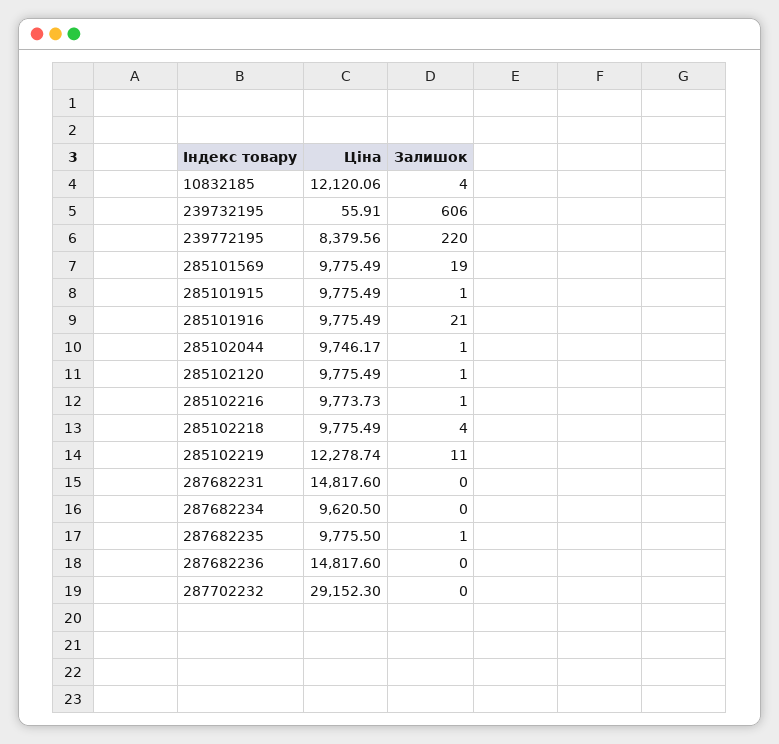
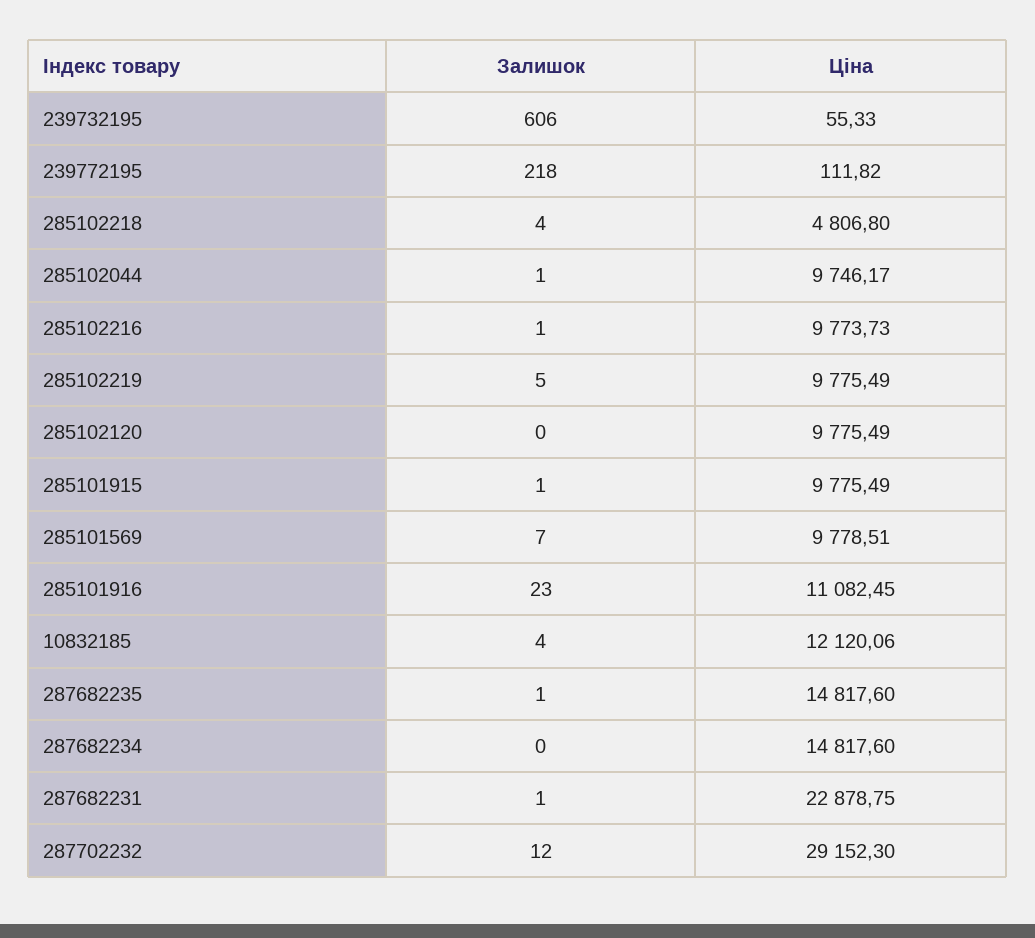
  {
    "Ціна": {
      "10832185": 12120.06,
-     "239732195": 55.91,
+     "239732195": 55.33,
-     "239772195": 8379.56,
+     "239772195": 111.82,
-     "285101569": 9775.49,
+     "285101569": 9778.51,
      "285101915": 9775.49,
-     "285101916": 9775.49,
+     "285101916": 11082.45,
      "285102044": 9746.17,
      "285102120": 9775.49,
      "285102216": 9773.73,
-     "285102218": 9775.49,
+     "285102218": 4806.8,
-     "285102219": 12278.74,
+     "285102219": 9775.49,
-     "287682231": 14817.6,
+     "287682231": 22878.75,
-     "287682234": 9620.5,
+     "287682234": 14817.6,
-     "287682235": 9775.5,
+     "287682235": 14817.6,
-     "287682236": 14817.6,
      "287702232": 29152.3
    },
    "Залишок": {
      "10832185": 4,
      "239732195": 606,
-     "239772195": 220,
+     "239772195": 218,
-     "285101569": 19,
+     "285101569": 7,
      "285101915": 1,
-     "285101916": 21,
+     "285101916": 23,
      "285102044": 1,
-     "285102120": 1,
+     "285102120": 0,
      "285102216": 1,
      "285102218": 4,
-     "285102219": 11,
+     "285102219": 5,
-     "287682231": 0,
+     "287682231": 1,
      "287682234": 0,
      "287682235": 1,
-     "287682236": 0,
-     "287702232": 0
+     "287702232": 12
    }
  }

